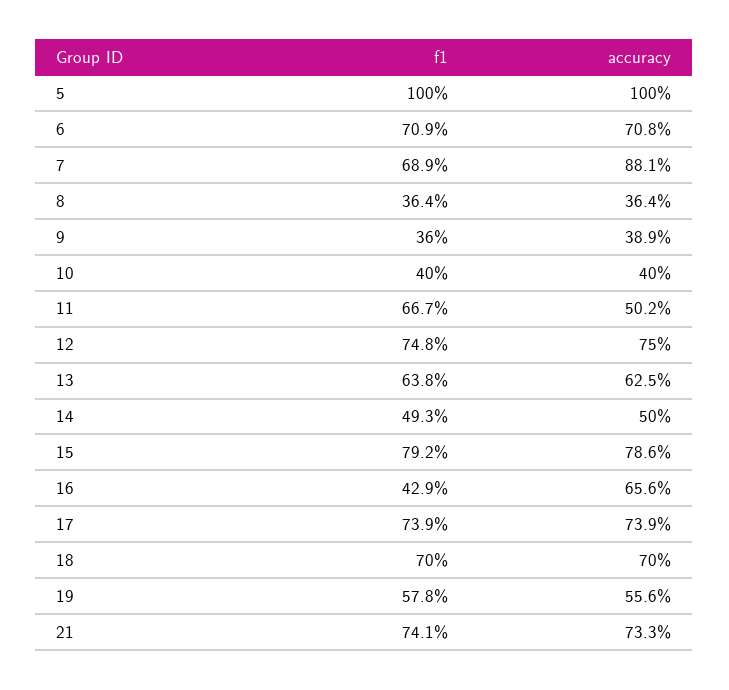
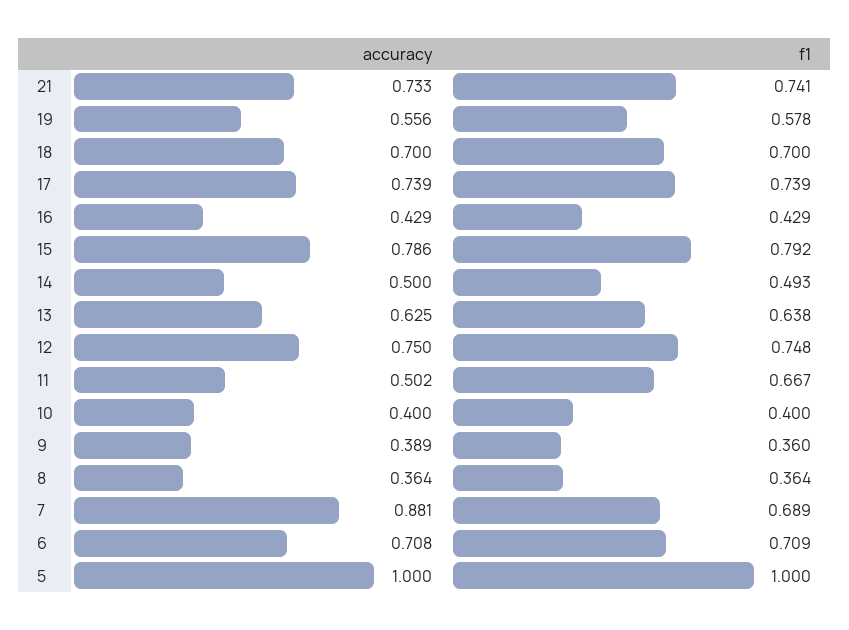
  {
    "f1": {
      "5": 1,
      "6": 0.709,
      "7": 0.689,
      "8": 0.364,
      "9": 0.36,
      "10": 0.4,
      "11": 0.667,
      "12": 0.748,
      "13": 0.638,
      "14": 0.493,
      "15": 0.792,
      "16": 0.429,
      "17": 0.739,
      "18": 0.7,
      "19": 0.578,
      "21": 0.741
    },
    "accuracy": {
      "5": 1,
      "6": 0.708,
      "7": 0.881,
      "8": 0.364,
      "9": 0.389,
      "10": 0.4,
      "11": 0.502,
      "12": 0.75,
      "13": 0.625,
      "14": 0.5,
      "15": 0.786,
-     "16": 0.656,
+     "16": 0.429,
      "17": 0.739,
      "18": 0.7,
      "19": 0.556,
      "21": 0.733
    }
  }

